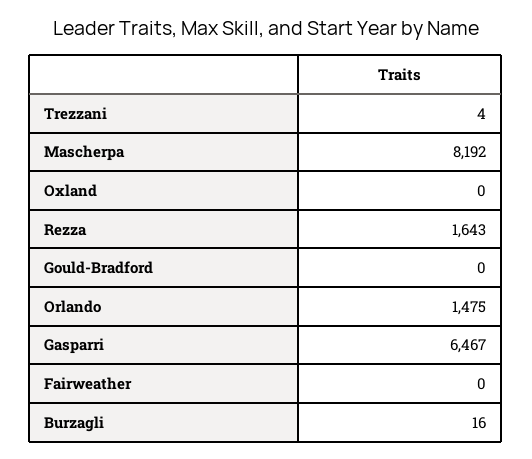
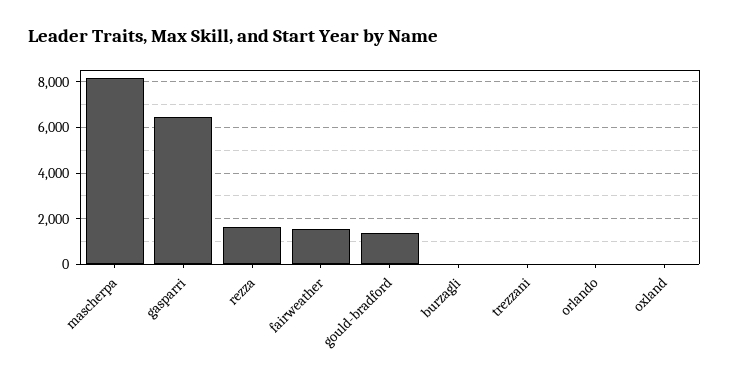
  {
    "Trezzani": 4,
    "Mascherpa": 8192,
    "Oxland": 0,
    "Rezza": 1643,
-   "Gould-Bradford": 0,
+   "Gould-Bradford": 1500,
-   "Orlando": 1475,
+   "Orlando": 0,
    "Gasparri": 6467,
-   "Fairweather": 0,
+   "Fairweather": 1500,
    "Burzagli": 16
  }

